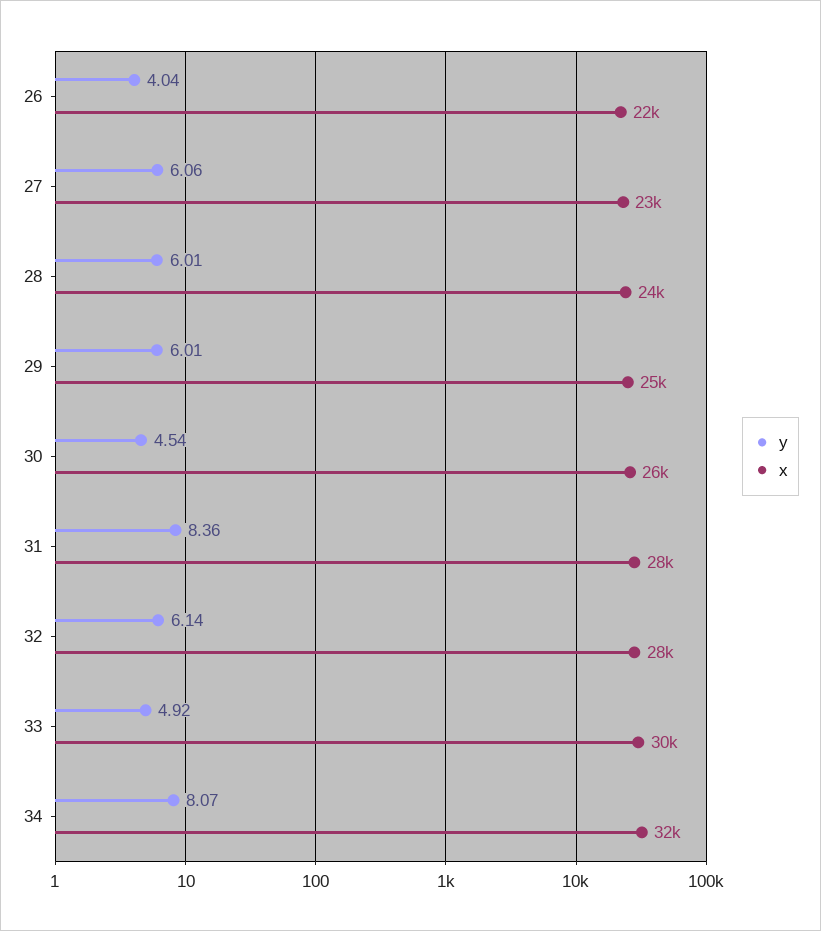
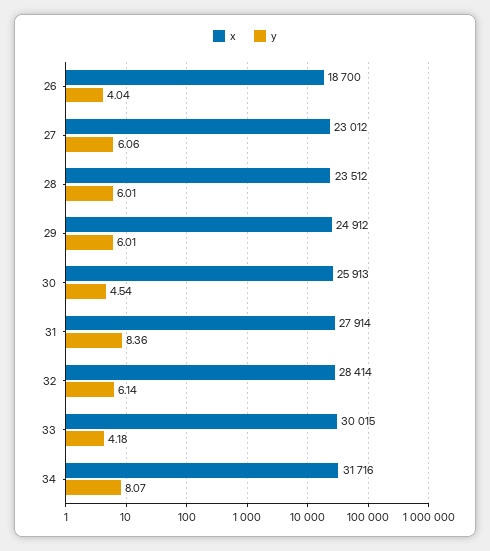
  {
    "y": {
      "26": 4.04,
      "27": 6.06,
      "28": 6.01,
      "29": 6.01,
      "30": 4.54,
      "31": 8.36,
      "32": 6.14,
-     "33": 4.92,
+     "33": 4.18,
      "34": 8.07
    },
    "x": {
-     "26": 22000,
+     "26": 18700,
      "27": 23012,
      "28": 23512,
      "29": 24912,
      "30": 25913,
      "31": 27914,
      "32": 28414,
      "33": 30015,
      "34": 31716
    }
  }

